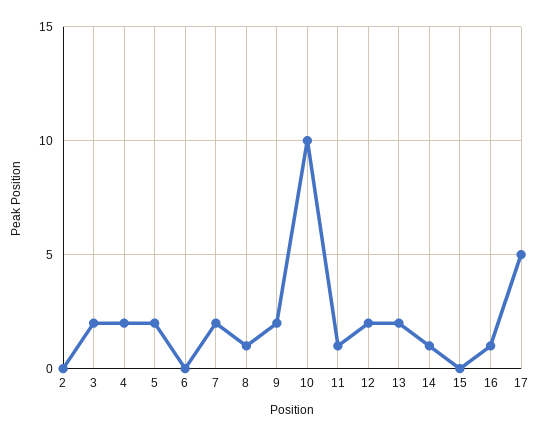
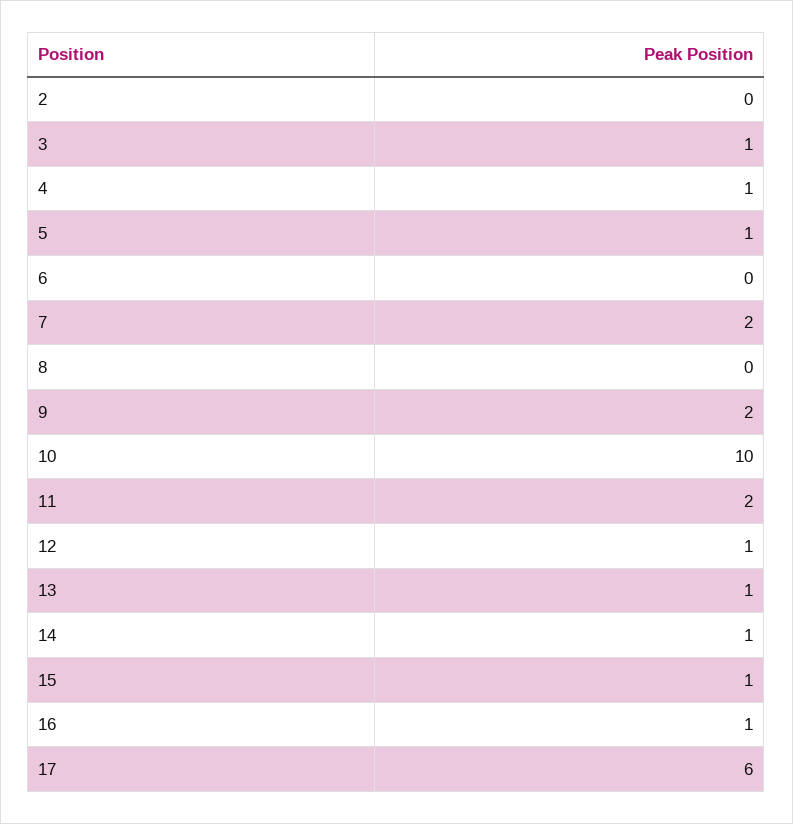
  {
    "2": 0,
-   "3": 2,
+   "3": 1,
-   "4": 2,
+   "4": 1,
-   "5": 2,
+   "5": 1,
    "6": 0,
    "7": 2,
-   "8": 1,
+   "8": 0,
    "9": 2,
    "10": 10,
-   "11": 1,
+   "11": 2,
-   "12": 2,
+   "12": 1,
-   "13": 2,
+   "13": 1,
    "14": 1,
-   "15": 0,
+   "15": 1,
    "16": 1,
-   "17": 5
+   "17": 6
  }

